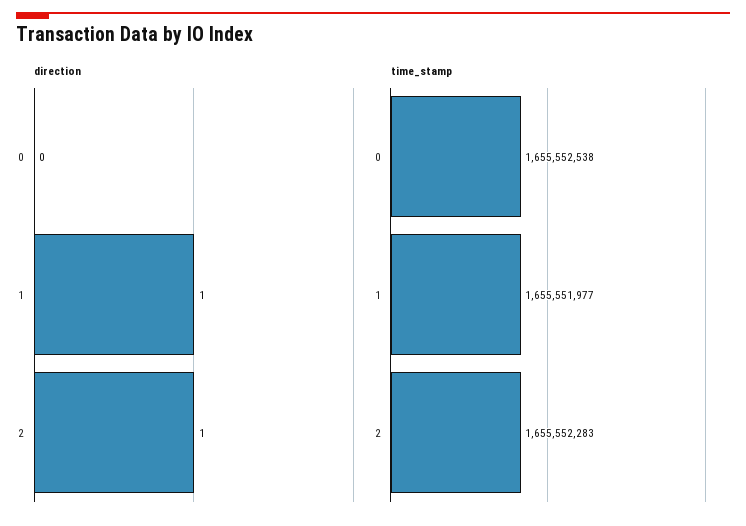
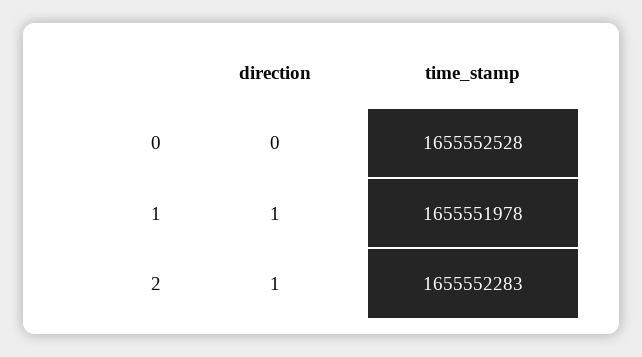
  {
    "direction": {
      "0": 0,
      "1": 1,
      "2": 1
    },
    "time_stamp": {
-     "0": 1655552538,
+     "0": 1655552528,
-     "1": 1655551977,
+     "1": 1655551978,
      "2": 1655552283
    }
  }

